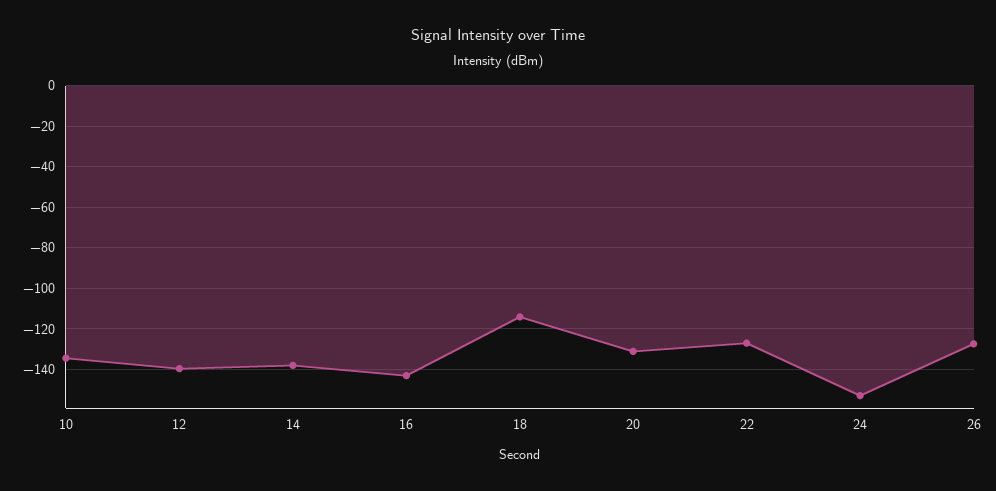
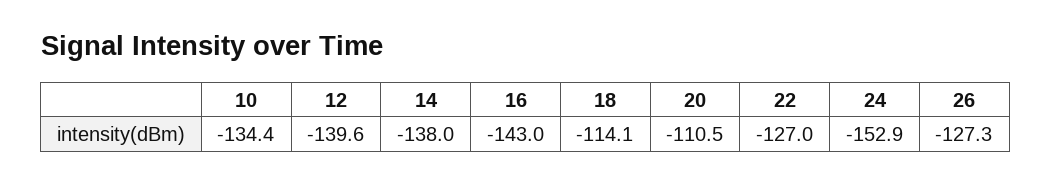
  {
    "10": -134.4,
    "12": -139.6,
    "14": -138,
    "16": -143,
    "18": -114.1,
-   "20": -130,
+   "20": -110.5,
    "22": -127,
    "24": -152.9,
    "26": -127.3
  }

